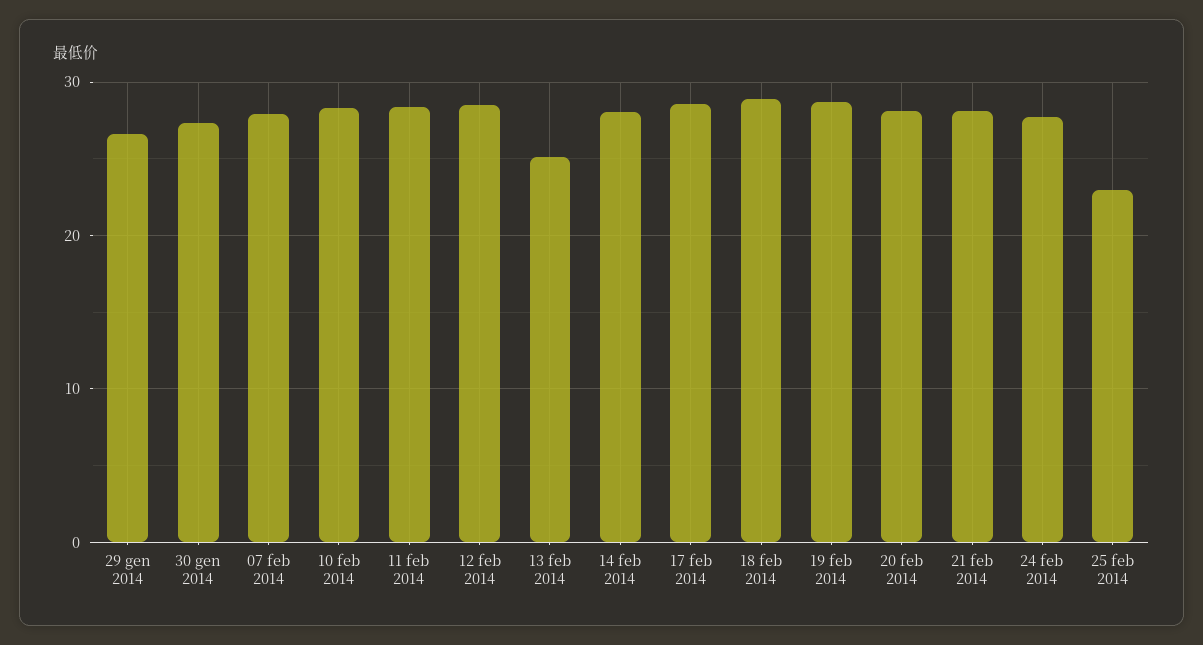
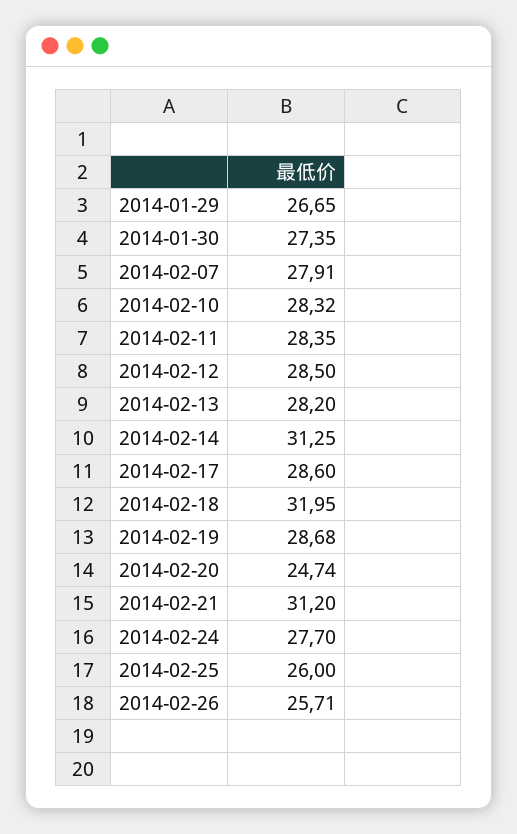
  {
    "29 gen 2014": 26.65,
    "30 gen 2014": 27.35,
    "07 feb 2014": 27.91,
    "10 feb 2014": 28.32,
    "11 feb 2014": 28.35,
    "12 feb 2014": 28.5,
-   "13 feb 2014": 25,
+   "13 feb 2014": 28.2,
-   "14 feb 2014": 28,
+   "14 feb 2014": 31.25,
    "17 feb 2014": 28.6,
-   "18 feb 2014": 29,
+   "18 feb 2014": 31.95,
    "19 feb 2014": 28.68,
-   "20 feb 2014": 28,
+   "20 feb 2014": 24.74,
-   "21 feb 2014": 28,
+   "21 feb 2014": 31.2,
    "24 feb 2014": 27.7,
-   "25 feb 2014": 23
+   "25 feb 2014": 26,
+   "2014-02-26": 25.71
  }

